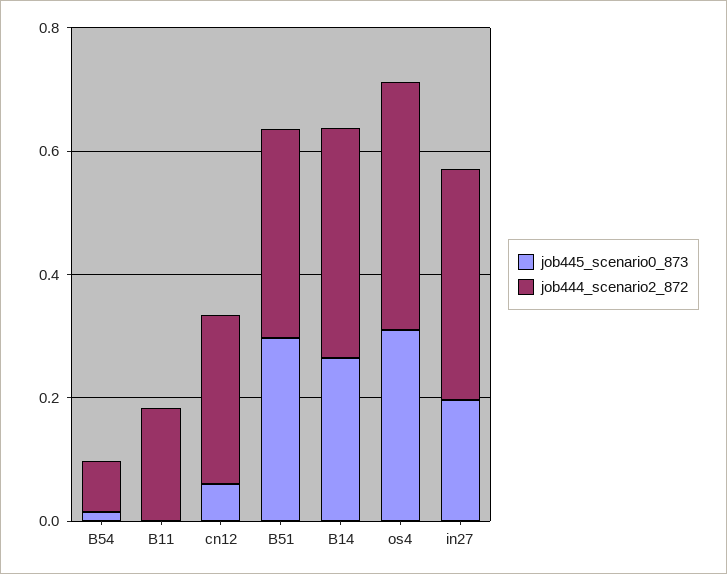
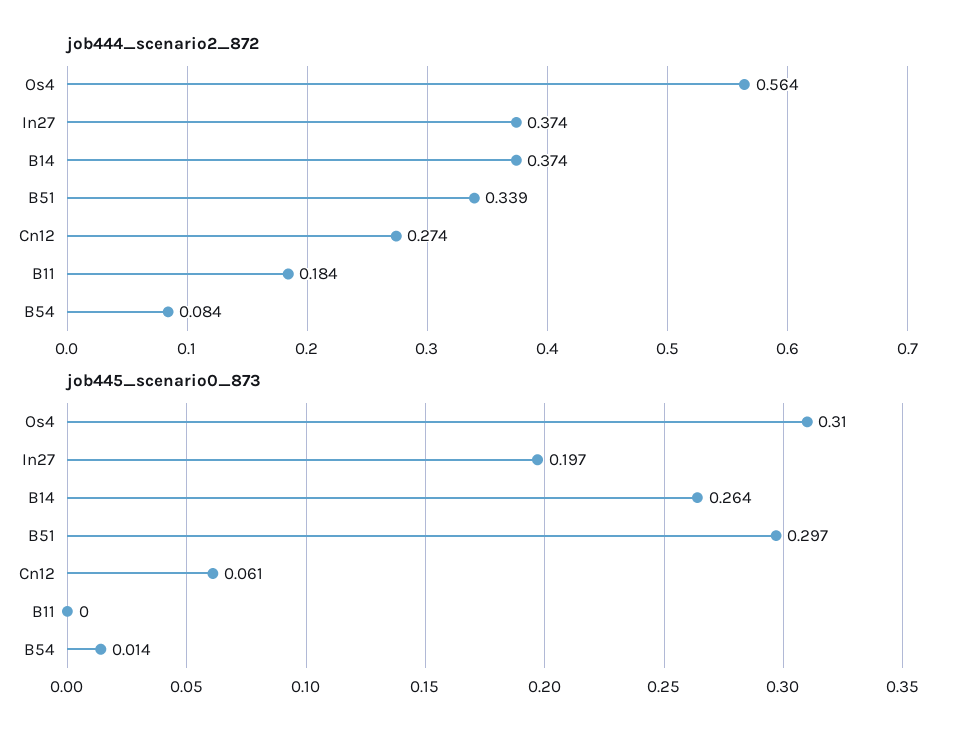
  {
    "job445_scenario0_873": {
      "B54": 0.014,
      "B11": 0,
      "cn12": 0.061,
      "B51": 0.297,
      "B14": 0.264,
      "os4": 0.31,
      "in27": 0.197
    },
    "job444_scenario2_872": {
      "B54": 0.084,
      "B11": 0.184,
      "cn12": 0.274,
      "B51": 0.339,
      "B14": 0.374,
-     "os4": 0.4,
+     "os4": 0.564,
      "in27": 0.374
    }
  }

